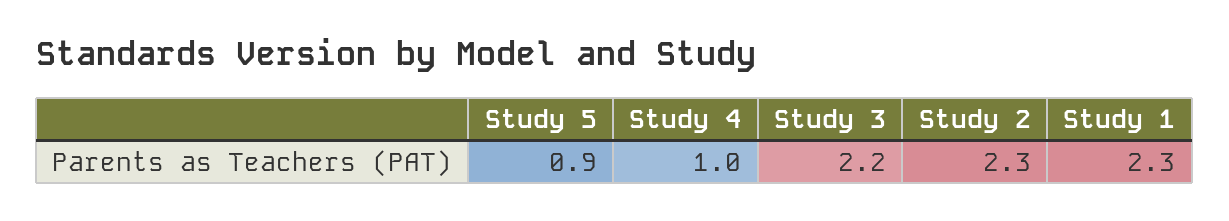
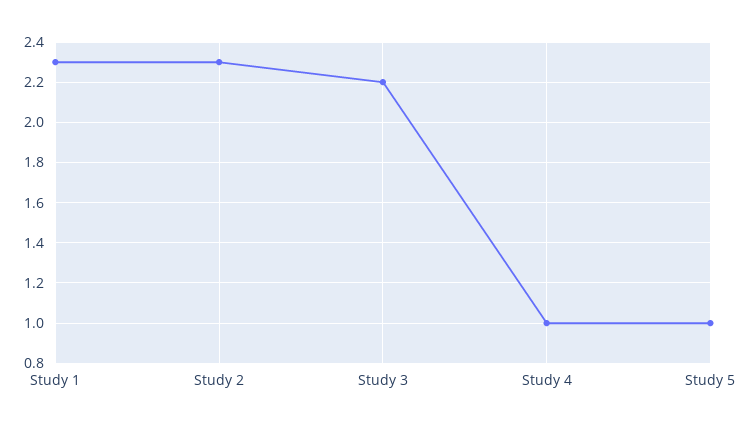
  {
-   "Study 5": 0.9,
+   "Study 5": 1,
    "Study 4": 1,
    "Study 3": 2.2,
    "Study 2": 2.3,
    "Study 1": 2.3
  }

